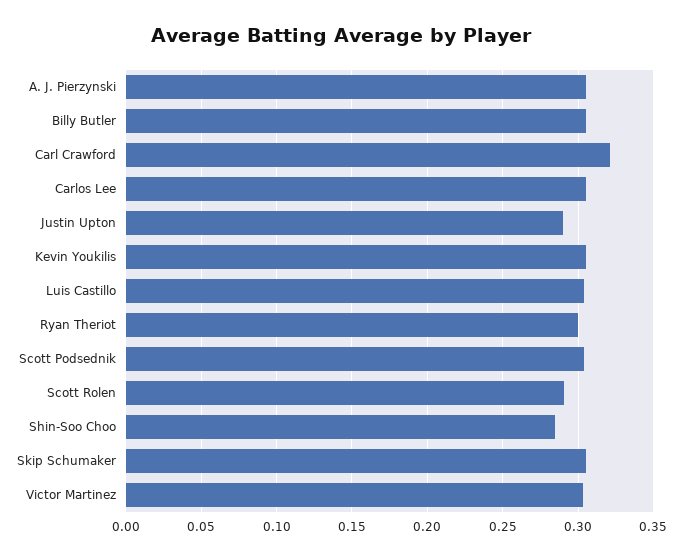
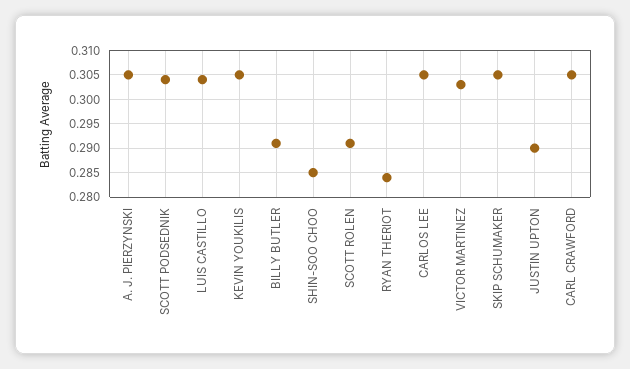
  {
    "A. J. Pierzynski": 0.305,
-   "Billy Butler": 0.305,
+   "Billy Butler": 0.29,
-   "Carl Crawford": 0.32,
+   "Carl Crawford": 0.305,
    "Carlos Lee": 0.305,
    "Justin Upton": 0.29,
    "Kevin Youkilis": 0.305,
    "Luis Castillo": 0.305,
-   "Ryan Theriot": 0.3,
+   "Ryan Theriot": 0.285,
    "Scott Podsednik": 0.305,
    "Scott Rolen": 0.29,
    "Shin-Soo Choo": 0.285,
    "Skip Schumaker": 0.305,
    "Victor Martinez": 0.305
  }

